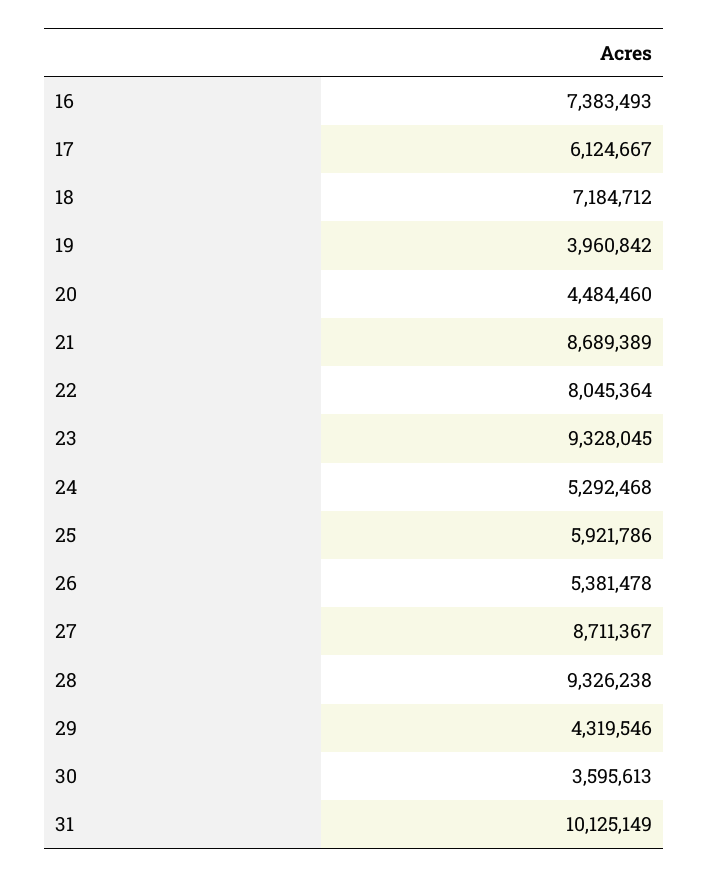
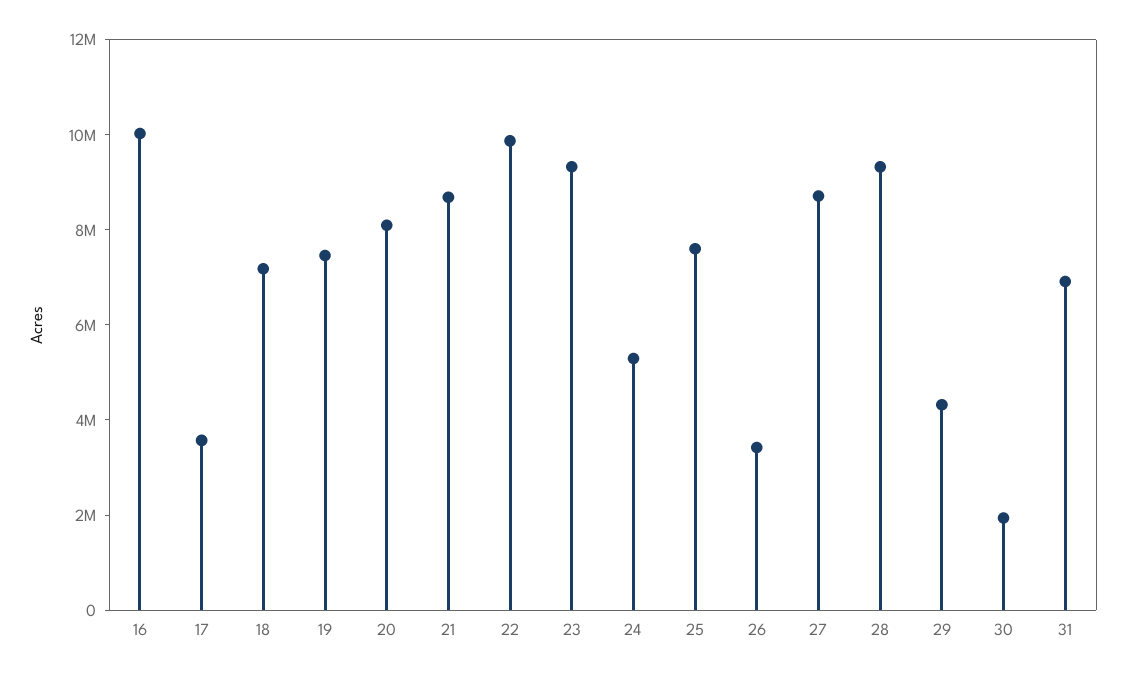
  {
-   "16": 7383493,
+   "16": 10000000,
-   "17": 6124667,
+   "17": 3500000,
    "18": 7184712,
-   "19": 3960842,
+   "19": 7500000,
-   "20": 4484460,
+   "20": 8000000,
    "21": 8689389,
-   "22": 8045364,
+   "22": 10000000,
    "23": 9328045,
    "24": 5292468,
-   "25": 5921786,
+   "25": 7500000,
-   "26": 5381478,
+   "26": 3500000,
    "27": 8711367,
    "28": 9326238,
    "29": 4319546,
-   "30": 3595613,
+   "30": 2000000,
-   "31": 10125149
+   "31": 7000000
  }

